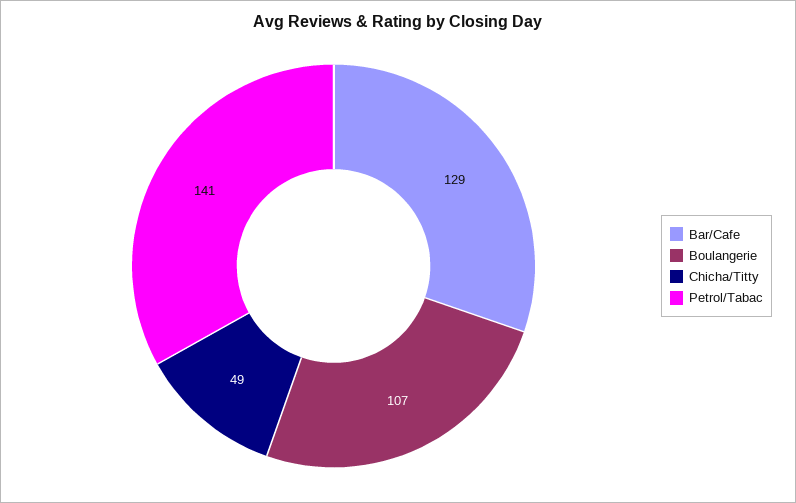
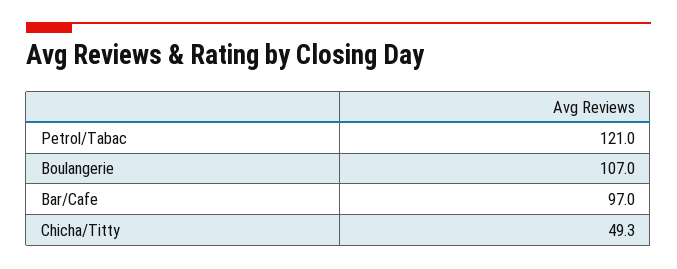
  {
-   "Bar/Cafe": 129,
+   "Bar/Cafe": 97,
    "Boulangerie": 107,
    "Chicha/Titty": 49.3,
-   "Petrol/Tabac": 141
+   "Petrol/Tabac": 121
  }

